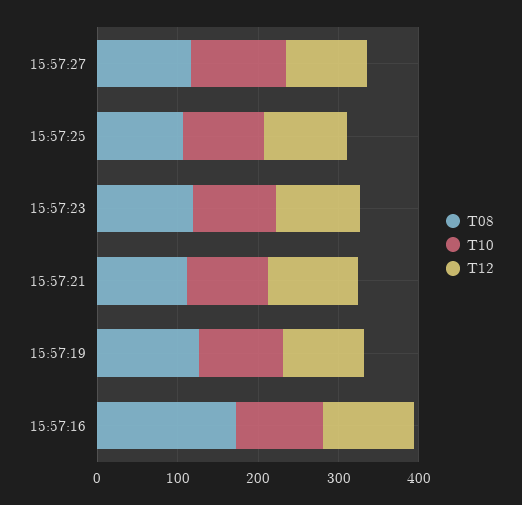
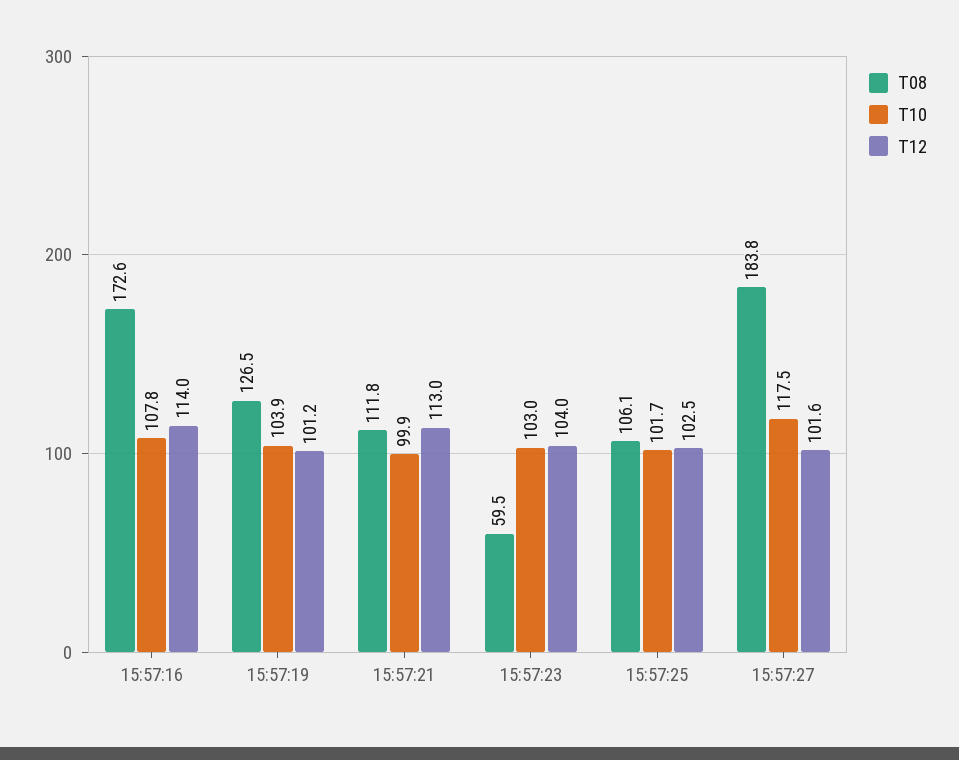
  {
    "T08": {
-     "15:57:27": 120,
+     "15:57:27": 183.8,
      "15:57:25": 106.1,
-     "15:57:23": 120,
+     "15:57:23": 59.5,
      "15:57:21": 111.8,
      "15:57:19": 126.5,
      "15:57:16": 172.6
    },
    "T10": {
      "15:57:27": 117.5,
      "15:57:25": 101.7,
      "15:57:23": 103,
      "15:57:21": 99.9,
      "15:57:19": 103.9,
      "15:57:16": 107.8
    },
    "T12": {
      "15:57:27": 101.6,
      "15:57:25": 102.5,
      "15:57:23": 104,
      "15:57:21": 113,
      "15:57:19": 101.2,
      "15:57:16": 114
    }
  }

